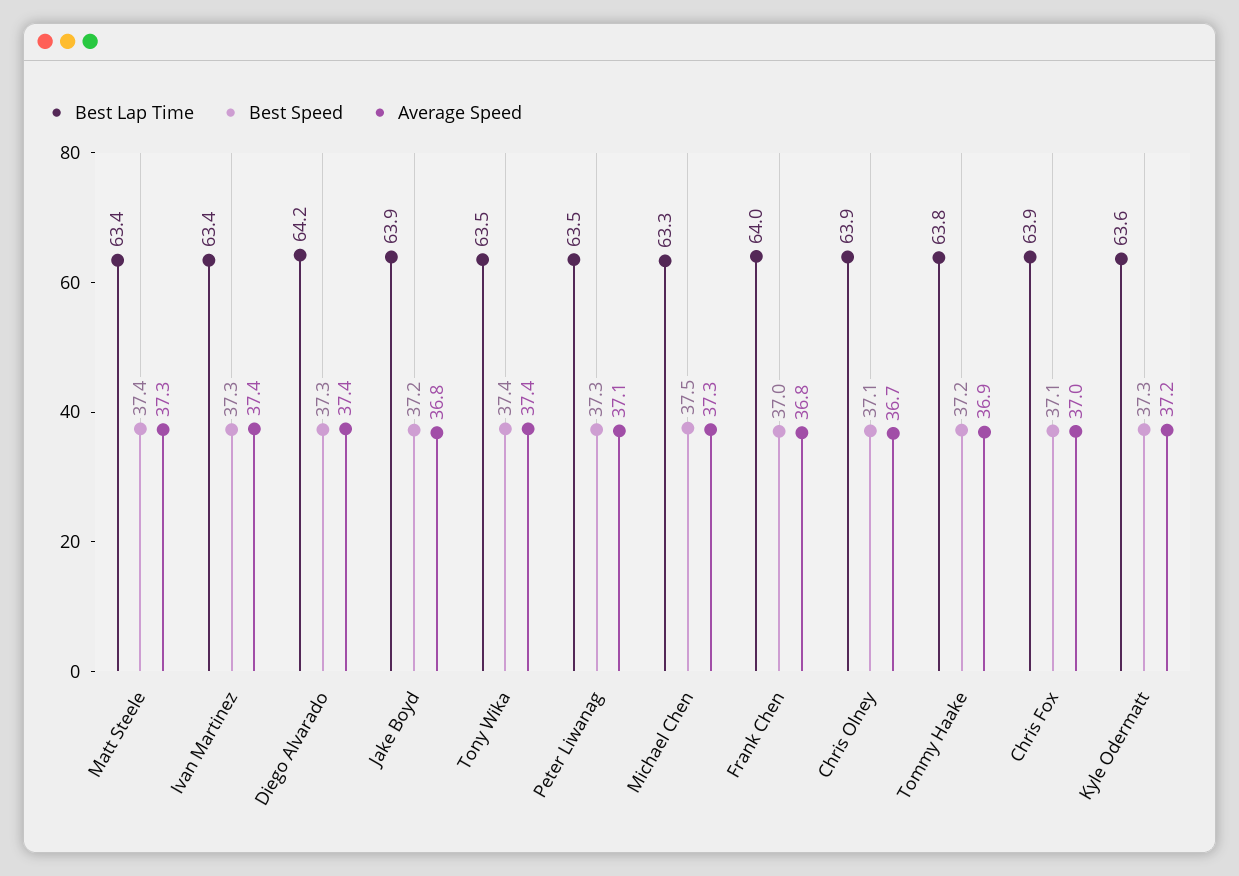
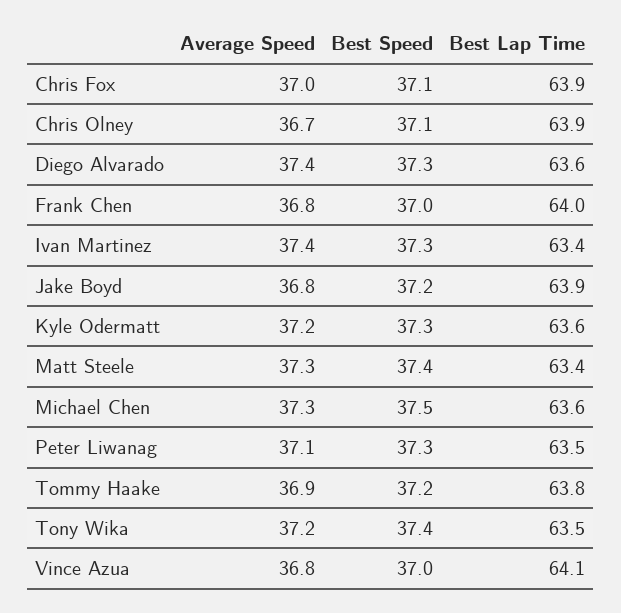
  {
    "Best Lap Time": {
      "Matt Steele": 63.4,
      "Ivan Martinez": 63.4,
-     "Diego Alvarado": 64.2,
+     "Diego Alvarado": 63.6,
      "Jake Boyd": 63.9,
      "Tony Wika": 63.5,
      "Peter Liwanag": 63.5,
-     "Michael Chen": 63.3,
+     "Michael Chen": 63.6,
      "Frank Chen": 64,
      "Chris Olney": 63.9,
      "Tommy Haake": 63.8,
      "Chris Fox": 63.9,
-     "Kyle Odermatt": 63.6
+     "Kyle Odermatt": 63.6,
+     "Vince Azua": 64.1
    },
    "Best Speed": {
      "Matt Steele": 37.4,
      "Ivan Martinez": 37.3,
      "Diego Alvarado": 37.3,
      "Jake Boyd": 37.2,
      "Tony Wika": 37.4,
      "Peter Liwanag": 37.3,
      "Michael Chen": 37.5,
      "Frank Chen": 37,
      "Chris Olney": 37.1,
      "Tommy Haake": 37.2,
      "Chris Fox": 37.1,
-     "Kyle Odermatt": 37.3
+     "Kyle Odermatt": 37.3,
+     "Vince Azua": 37
    },
    "Average Speed": {
      "Matt Steele": 37.3,
      "Ivan Martinez": 37.4,
      "Diego Alvarado": 37.4,
      "Jake Boyd": 36.8,
-     "Tony Wika": 37.4,
+     "Tony Wika": 37.2,
      "Peter Liwanag": 37.1,
      "Michael Chen": 37.3,
      "Frank Chen": 36.8,
      "Chris Olney": 36.7,
      "Tommy Haake": 36.9,
      "Chris Fox": 37,
-     "Kyle Odermatt": 37.2
+     "Kyle Odermatt": 37.2,
+     "Vince Azua": 36.8
    }
  }

